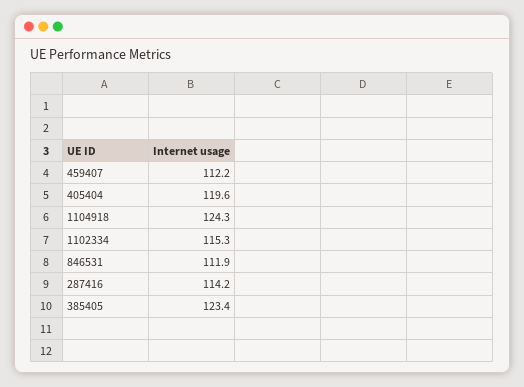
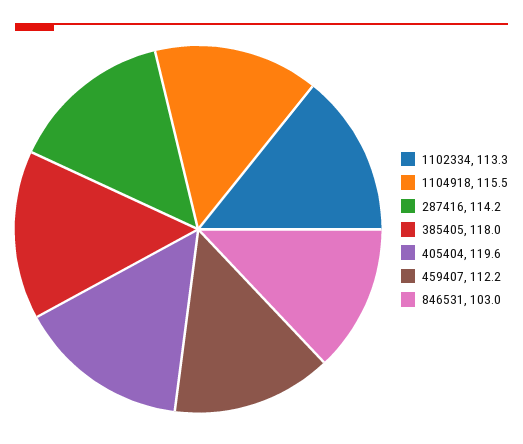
  {
    "459407": 112.2,
    "405404": 119.6,
-   "1104918": 124.3,
+   "1104918": 115.5,
-   "1102334": 115.3,
+   "1102334": 113.3,
-   "846531": 111.9,
+   "846531": 103,
    "287416": 114.2,
-   "385405": 123.4
+   "385405": 118
  }

